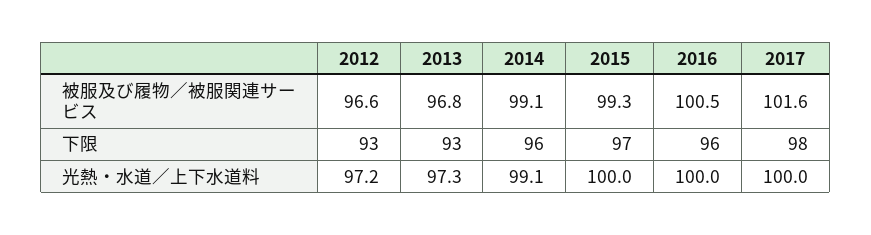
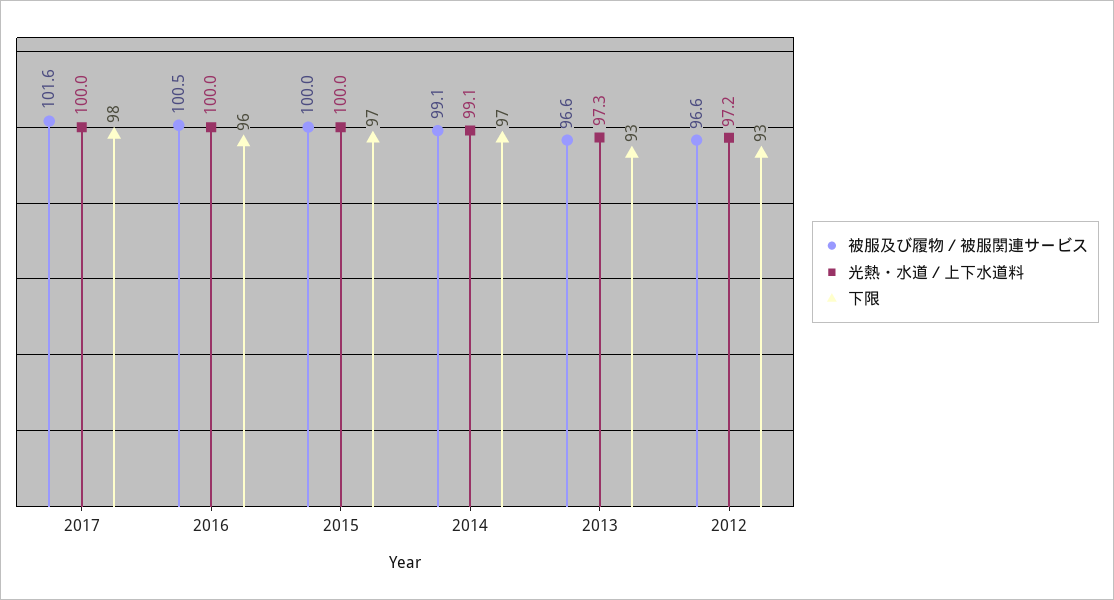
  {
    "被服及び履物／被服関連サービス": {
      "2012": 96.6,
-     "2013": 96.8,
+     "2013": 96.6,
      "2014": 99.1,
-     "2015": 99.3,
+     "2015": 100,
      "2016": 100.5,
      "2017": 101.6
    },
    "下限": {
      "2012": 93,
      "2013": 93,
-     "2014": 96,
+     "2014": 97,
      "2015": 97,
      "2016": 96,
      "2017": 98
    },
    "光熱・水道／上下水道料": {
      "2012": 97.2,
      "2013": 97.3,
      "2014": 99.1,
      "2015": 100,
      "2016": 100,
      "2017": 100
    }
  }

